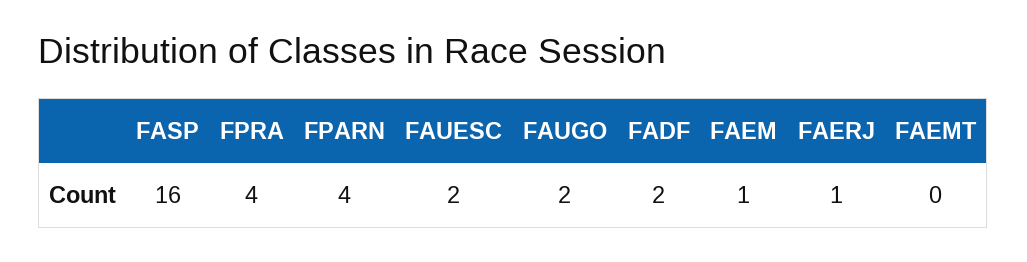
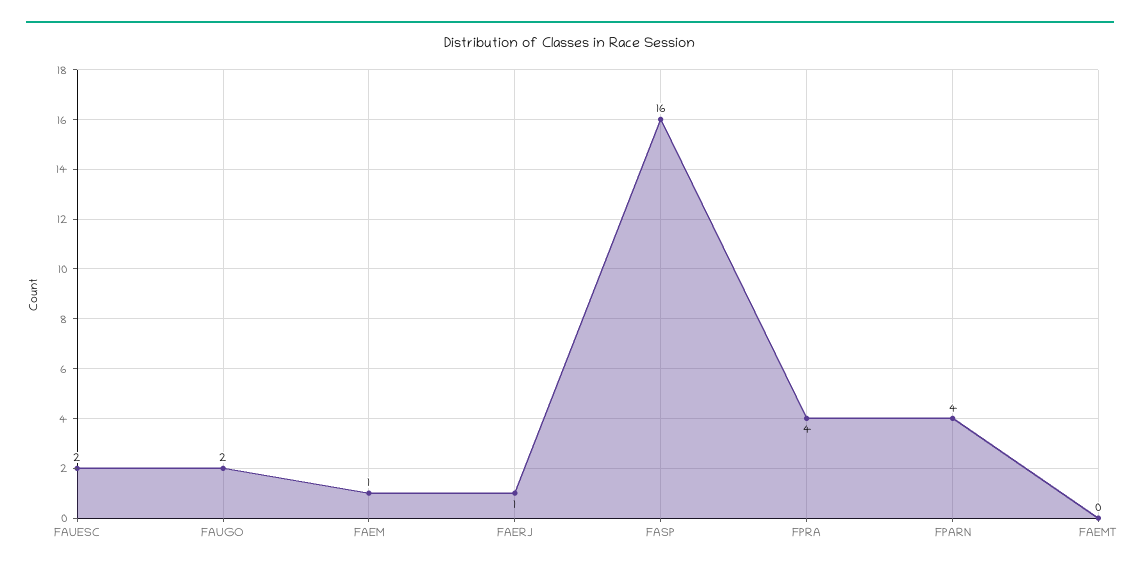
  {
    "FASP": 16,
    "FPRA": 4,
    "FPARN": 4,
    "FAUESC": 2,
    "FAUGO": 2,
-   "FADF": 2,
    "FAEM": 1,
    "FAERJ": 1,
    "FAEMT": 0
  }

